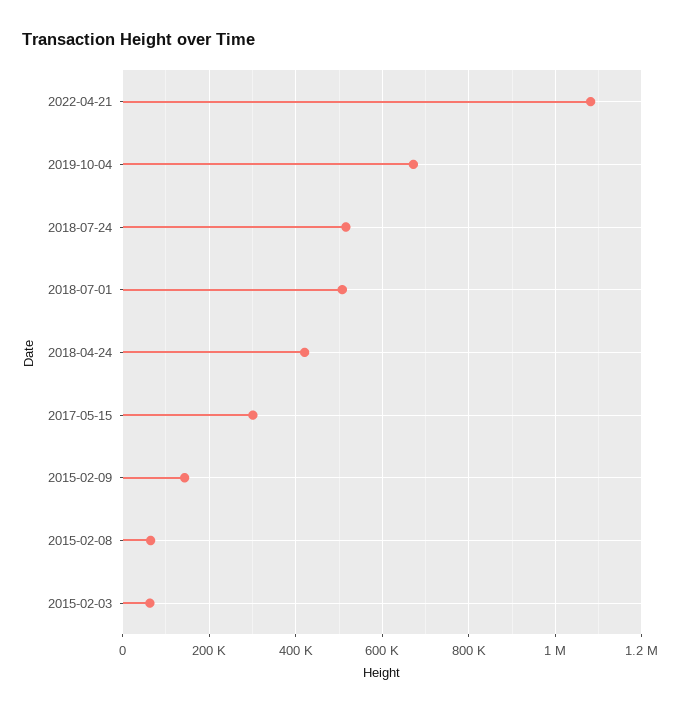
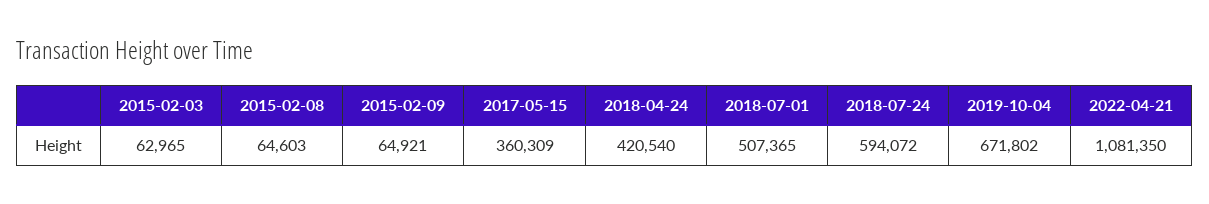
  {
    "2022-04-21": 1081350,
    "2019-10-04": 671802,
-   "2018-07-24": 520000,
+   "2018-07-24": 594072,
    "2018-07-01": 507365,
    "2018-04-24": 420540,
-   "2017-05-15": 300000,
+   "2017-05-15": 360309,
-   "2015-02-09": 140000,
+   "2015-02-09": 64921,
    "2015-02-08": 64603,
    "2015-02-03": 62965
  }

